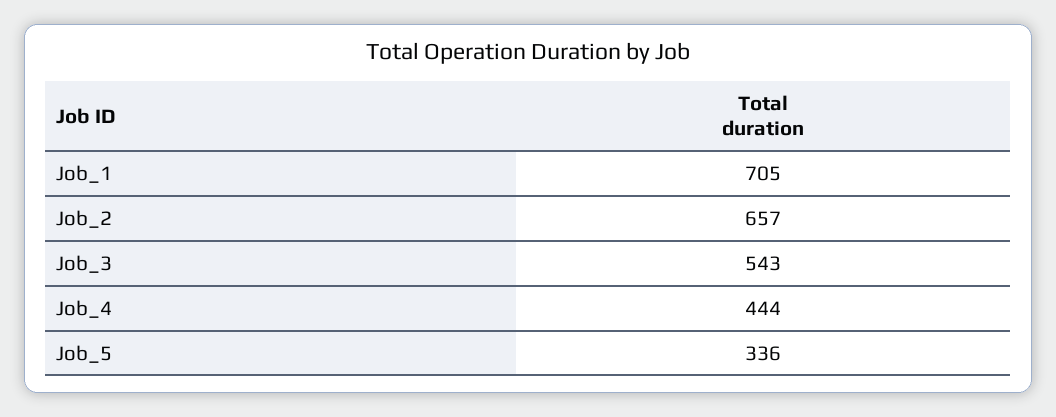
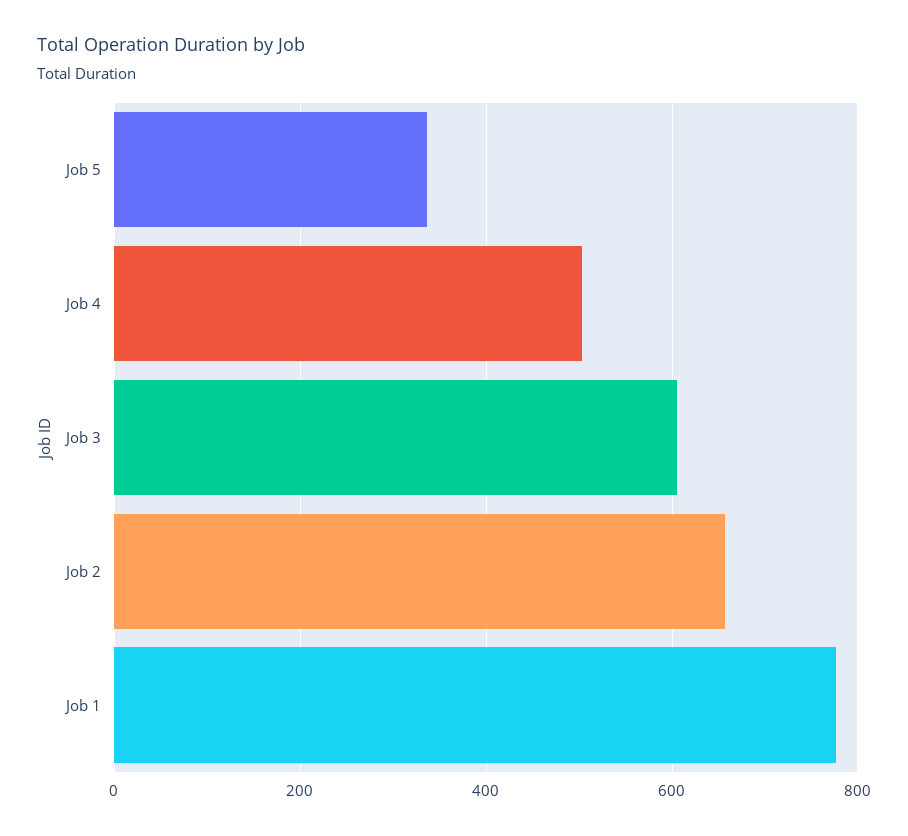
  {
-   "Job_1": 705,
+   "Job_1": 780,
    "Job_2": 657,
-   "Job_3": 543,
+   "Job_3": 600,
-   "Job_4": 444,
+   "Job_4": 500,
    "Job_5": 336
  }

